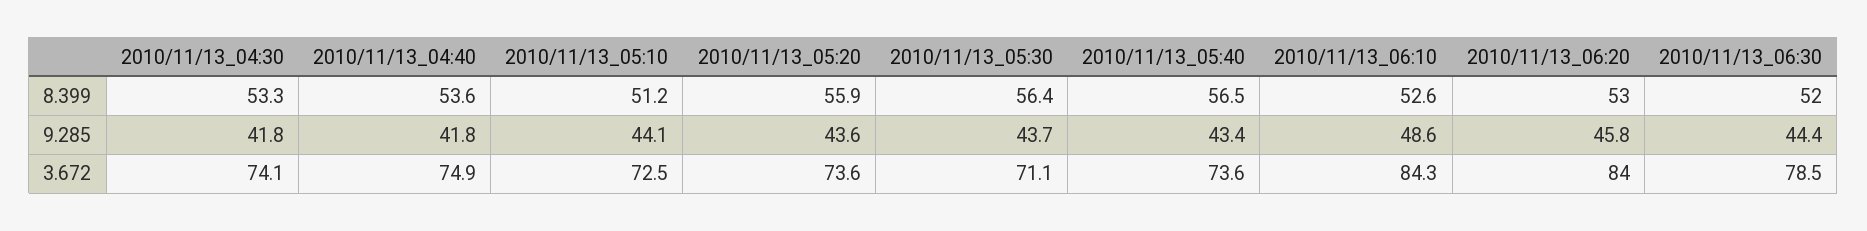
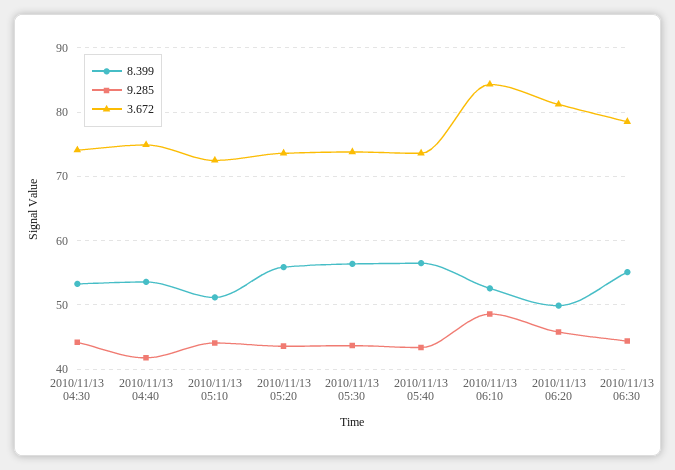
  {
    "8.399": {
      "2010/11/13_04:30": 53.3,
      "2010/11/13_04:40": 53.6,
      "2010/11/13_05:10": 51.2,
      "2010/11/13_05:20": 55.9,
      "2010/11/13_05:30": 56.4,
      "2010/11/13_05:40": 56.5,
      "2010/11/13_06:10": 52.6,
-     "2010/11/13_06:20": 53,
+     "2010/11/13_06:20": 50,
-     "2010/11/13_06:30": 52
+     "2010/11/13_06:30": 55
    },
    "9.285": {
-     "2010/11/13_04:30": 41.8,
+     "2010/11/13_04:30": 44,
      "2010/11/13_04:40": 41.8,
      "2010/11/13_05:10": 44.1,
      "2010/11/13_05:20": 43.6,
      "2010/11/13_05:30": 43.7,
      "2010/11/13_05:40": 43.4,
      "2010/11/13_06:10": 48.6,
      "2010/11/13_06:20": 45.8,
      "2010/11/13_06:30": 44.4
    },
    "3.672": {
      "2010/11/13_04:30": 74.1,
      "2010/11/13_04:40": 74.9,
      "2010/11/13_05:10": 72.5,
      "2010/11/13_05:20": 73.6,
-     "2010/11/13_05:30": 71.1,
+     "2010/11/13_05:30": 74,
      "2010/11/13_05:40": 73.6,
      "2010/11/13_06:10": 84.3,
-     "2010/11/13_06:20": 84,
+     "2010/11/13_06:20": 81,
      "2010/11/13_06:30": 78.5
    }
  }

